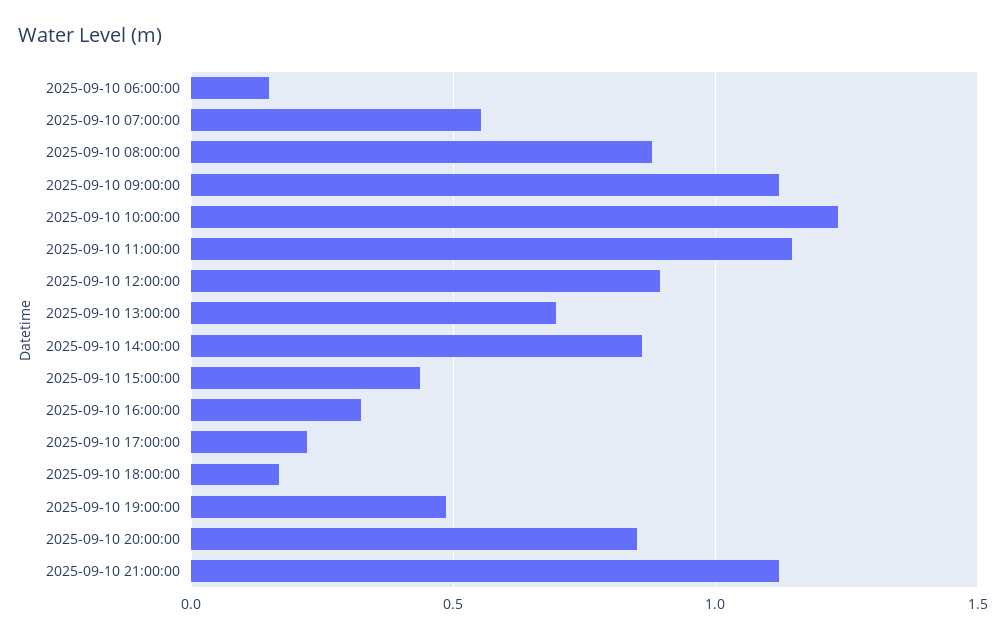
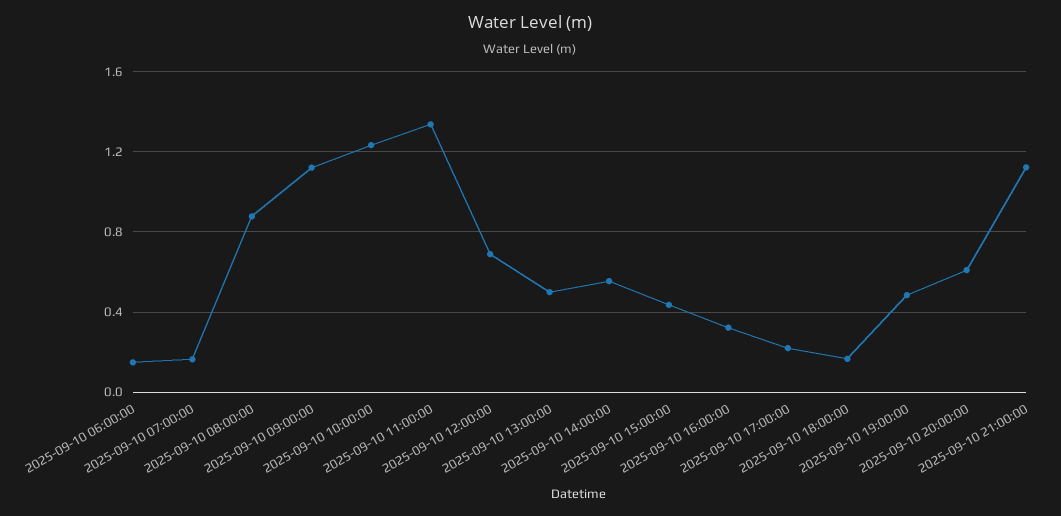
  {
    "2025-09-10 06:00:00": 0.15,
-   "2025-09-10 07:00:00": 0.55,
+   "2025-09-10 07:00:00": 0.15,
    "2025-09-10 08:00:00": 0.9,
    "2025-09-10 09:00:00": 1.1,
    "2025-09-10 10:00:00": 1.25,
-   "2025-09-10 11:00:00": 1.15,
+   "2025-09-10 11:00:00": 1.35,
-   "2025-09-10 12:00:00": 0.9,
+   "2025-09-10 12:00:00": 0.7,
-   "2025-09-10 13:00:00": 0.7,
+   "2025-09-10 13:00:00": 0.5,
-   "2025-09-10 14:00:00": 0.85,
+   "2025-09-10 14:00:00": 0.55,
    "2025-09-10 15:00:00": 0.45,
    "2025-09-10 16:00:00": 0.3,
    "2025-09-10 17:00:00": 0.2,
    "2025-09-10 18:00:00": 0.15,
    "2025-09-10 19:00:00": 0.5,
-   "2025-09-10 20:00:00": 0.85,
+   "2025-09-10 20:00:00": 0.6,
    "2025-09-10 21:00:00": 1.1
  }

